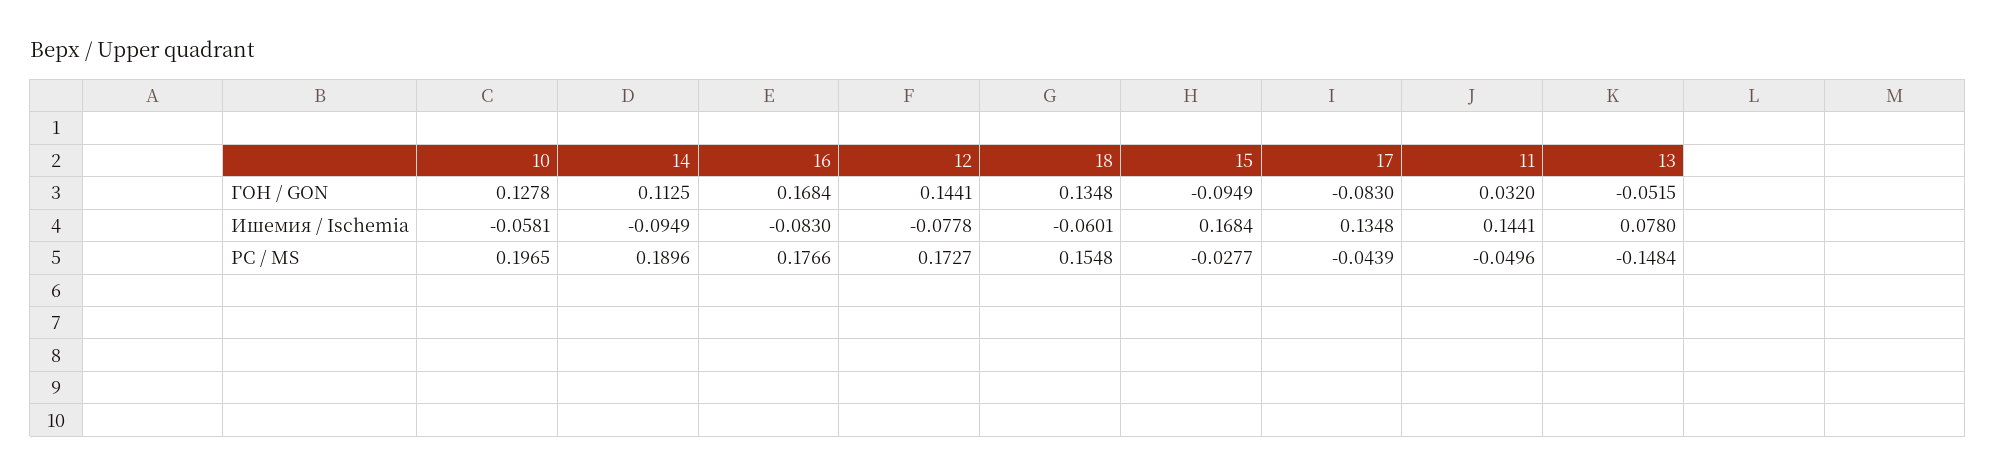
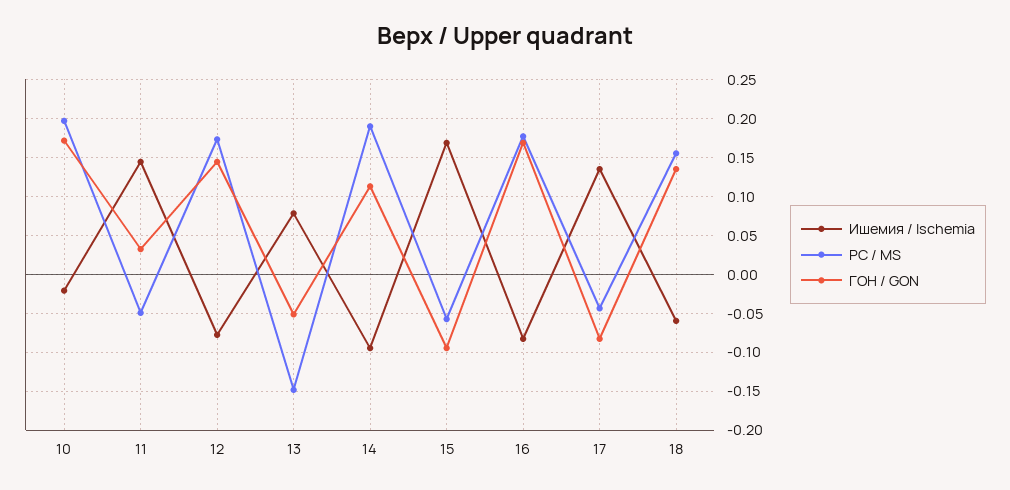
  {
    "ГОН / GON": {
-     "10": 0.1278,
+     "10": 0.17,
      "14": 0.1125,
      "16": 0.1684,
      "12": 0.1441,
      "18": 0.1348,
      "15": -0.0949,
      "17": -0.083,
      "11": 0.032,
      "13": -0.0515
    },
    "Ишемия / Ischemia": {
-     "10": -0.0581,
+     "10": -0.02,
      "14": -0.0949,
      "16": -0.083,
      "12": -0.0778,
      "18": -0.0601,
      "15": 0.1684,
      "17": 0.1348,
      "11": 0.1441,
      "13": 0.078
    },
    "PC / MS": {
      "10": 0.1965,
      "14": 0.1896,
      "16": 0.1766,
      "12": 0.1727,
      "18": 0.1548,
-     "15": -0.0277,
+     "15": -0.06,
      "17": -0.0439,
      "11": -0.0496,
      "13": -0.1484
    }
  }

